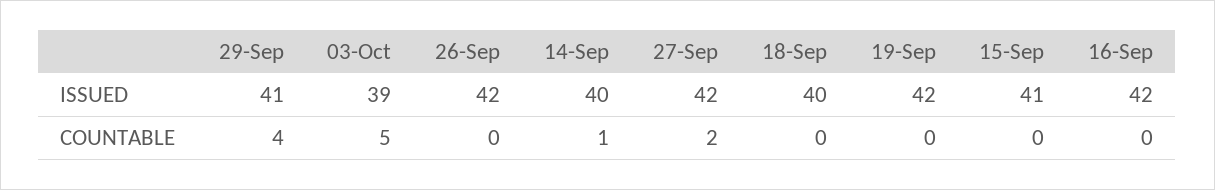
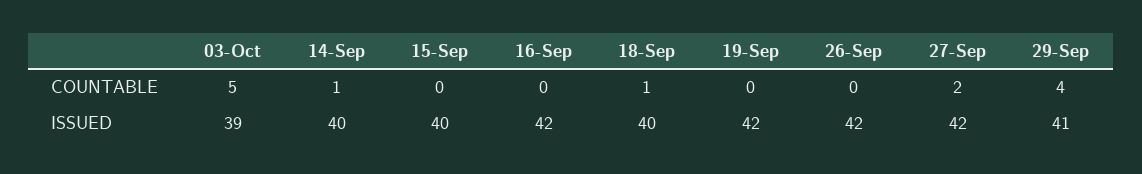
  {
    "29-Sep": {
      "ISSUED": 41,
      "COUNTABLE": 4
    },
    "03-Oct": {
      "ISSUED": 39,
      "COUNTABLE": 5
    },
    "26-Sep": {
      "ISSUED": 42,
      "COUNTABLE": 0
    },
    "14-Sep": {
      "ISSUED": 40,
      "COUNTABLE": 1
    },
    "27-Sep": {
      "ISSUED": 42,
      "COUNTABLE": 2
    },
    "18-Sep": {
      "ISSUED": 40,
-     "COUNTABLE": 0
+     "COUNTABLE": 1
    },
    "19-Sep": {
      "ISSUED": 42,
      "COUNTABLE": 0
    },
    "15-Sep": {
-     "ISSUED": 41,
+     "ISSUED": 40,
      "COUNTABLE": 0
    },
    "16-Sep": {
      "ISSUED": 42,
      "COUNTABLE": 0
    }
  }

